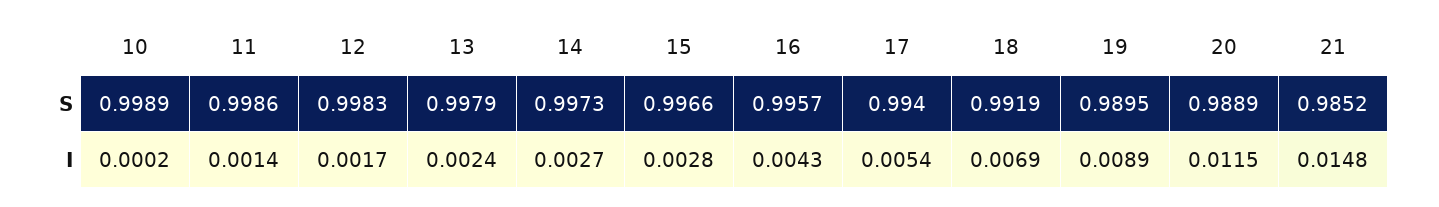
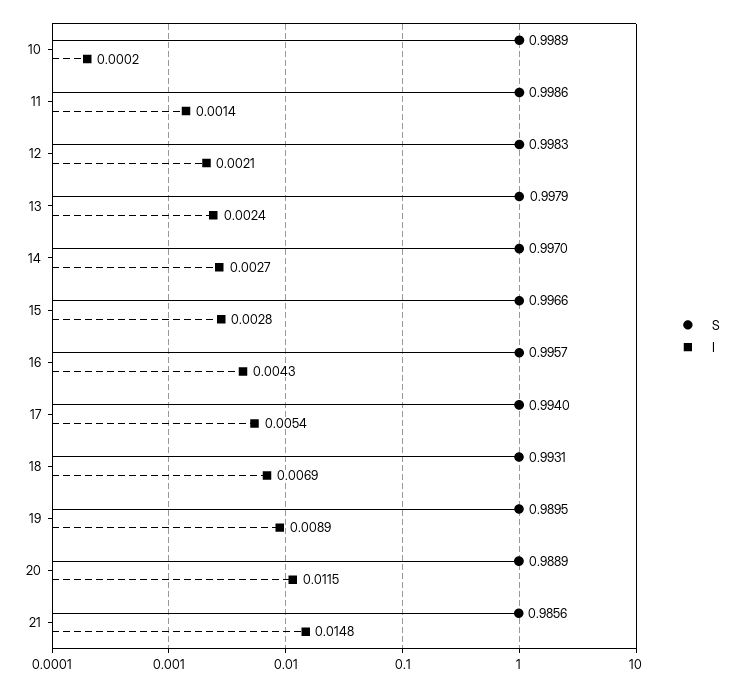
  {
    "S": {
      "10": 0.9989,
      "11": 0.9986,
      "12": 0.9983,
      "13": 0.9979,
-     "14": 0.9973,
+     "14": 0.997,
      "15": 0.9966,
      "16": 0.9957,
      "17": 0.994,
-     "18": 0.9919,
+     "18": 0.9931,
      "19": 0.9895,
      "20": 0.9889,
-     "21": 0.9852
+     "21": 0.9856
    },
    "I": {
      "10": 0.0002,
      "11": 0.0014,
-     "12": 0.0017,
+     "12": 0.0021,
      "13": 0.0024,
      "14": 0.0027,
      "15": 0.0028,
      "16": 0.0043,
      "17": 0.0054,
      "18": 0.0069,
      "19": 0.0089,
      "20": 0.0115,
      "21": 0.0148
    }
  }

